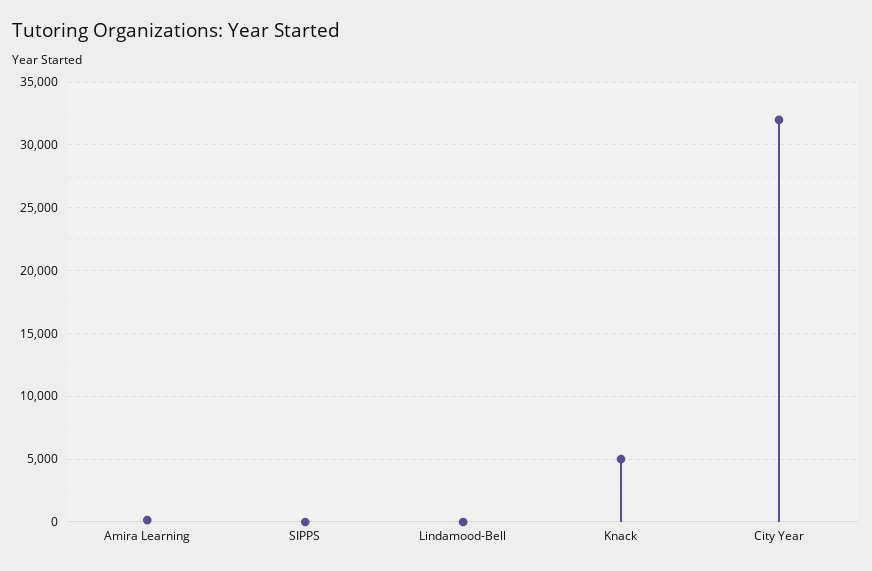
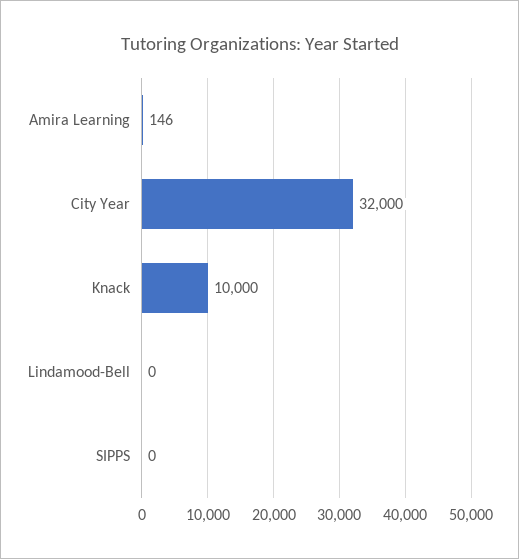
  {
    "Amira Learning": 146,
    "SIPPS": 0,
    "Lindamood-Bell": 0,
-   "Knack": 5000,
+   "Knack": 10000,
    "City Year": 32000
  }

